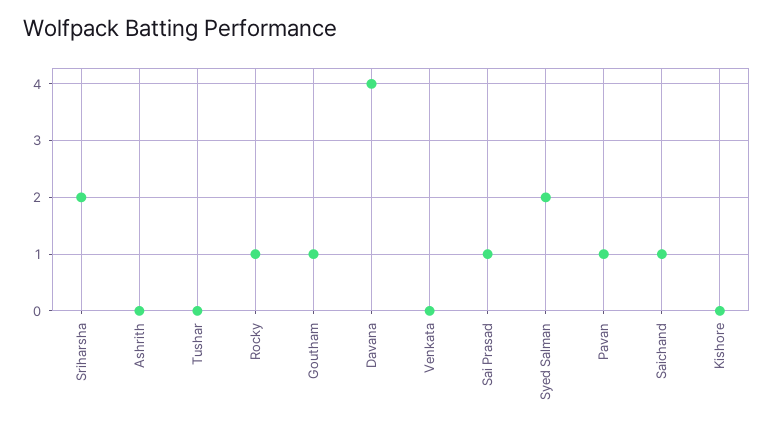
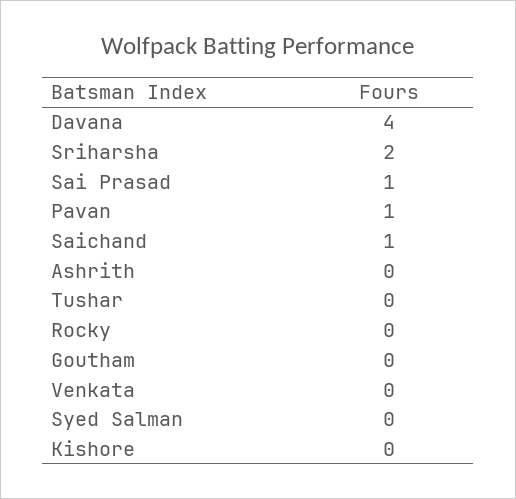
  {
    "Sriharsha": 2,
    "Ashrith": 0,
    "Tushar": 0,
-   "Rocky": 1,
+   "Rocky": 0,
-   "Goutham": 1,
+   "Goutham": 0,
    "Davana": 4,
    "Venkata": 0,
    "Sai Prasad": 1,
-   "Syed Salman": 2,
+   "Syed Salman": 0,
    "Pavan": 1,
    "Saichand": 1,
    "Kishore": 0
  }

